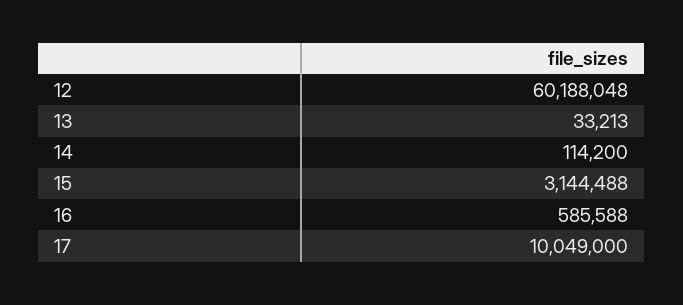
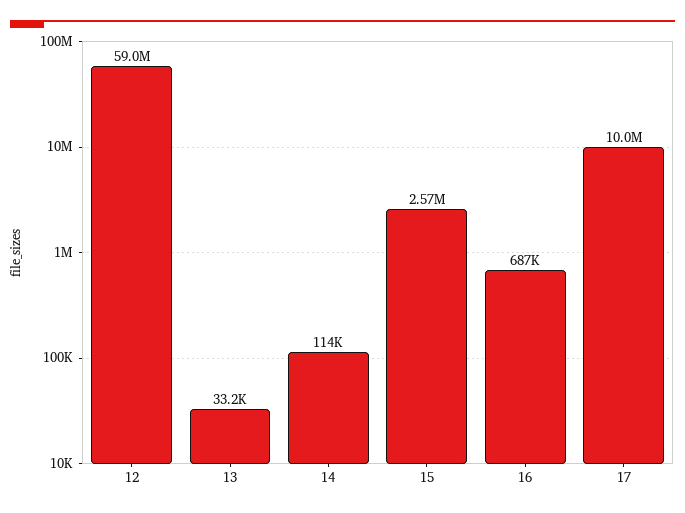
  {
-   "12": 60188048,
+   "12": 59000000,
    "13": 33213,
    "14": 114200,
-   "15": 3144488,
+   "15": 2570000,
-   "16": 585588,
+   "16": 687000,
    "17": 10049000
  }

